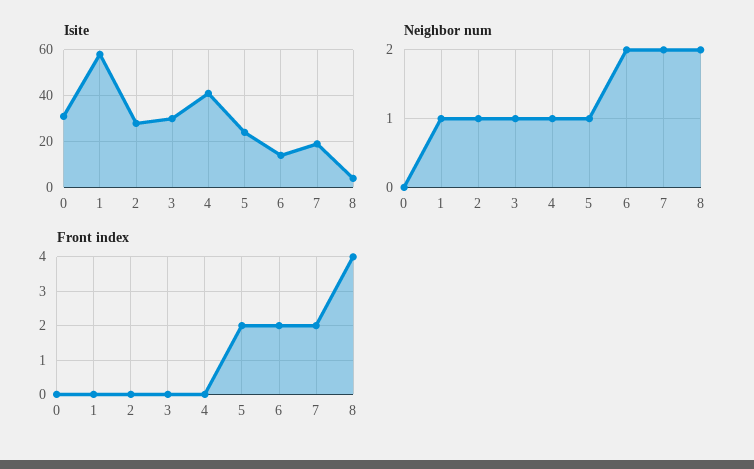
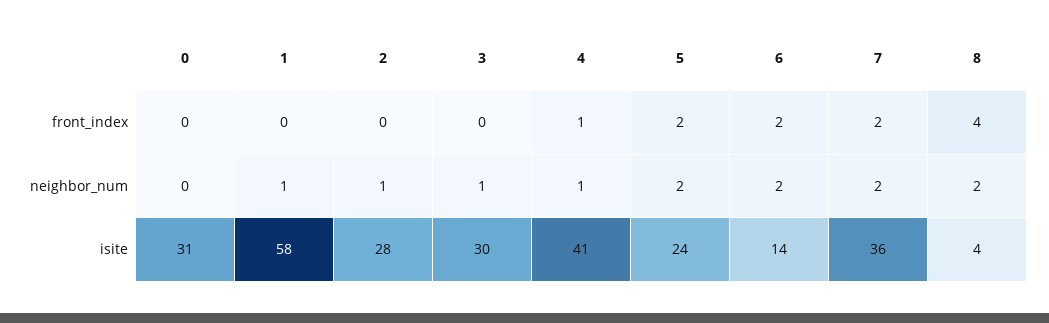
  {
    "Isite": {
      "0": 31,
      "1": 58,
      "2": 28,
      "3": 30,
      "4": 41,
      "5": 24,
      "6": 14,
-     "7": 20,
+     "7": 36,
      "8": 4
    },
    "Neighbor num": {
      "0": 0,
      "1": 1,
      "2": 1,
      "3": 1,
      "4": 1,
-     "5": 1,
+     "5": 2,
      "6": 2,
      "7": 2,
      "8": 2
    },
    "Front index": {
      "0": 0,
      "1": 0,
      "2": 0,
      "3": 0,
-     "4": 0,
+     "4": 1,
      "5": 2,
      "6": 2,
      "7": 2,
      "8": 4
    }
  }

